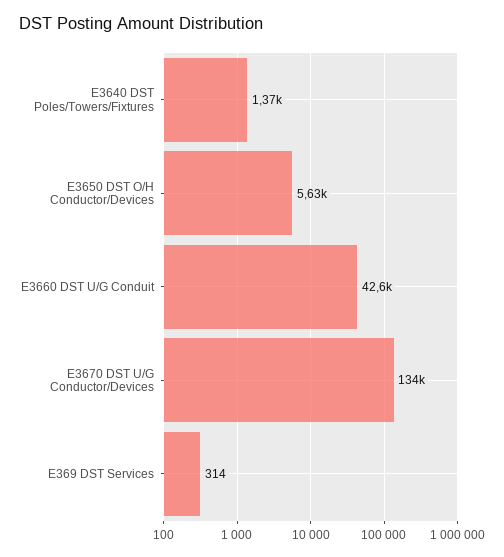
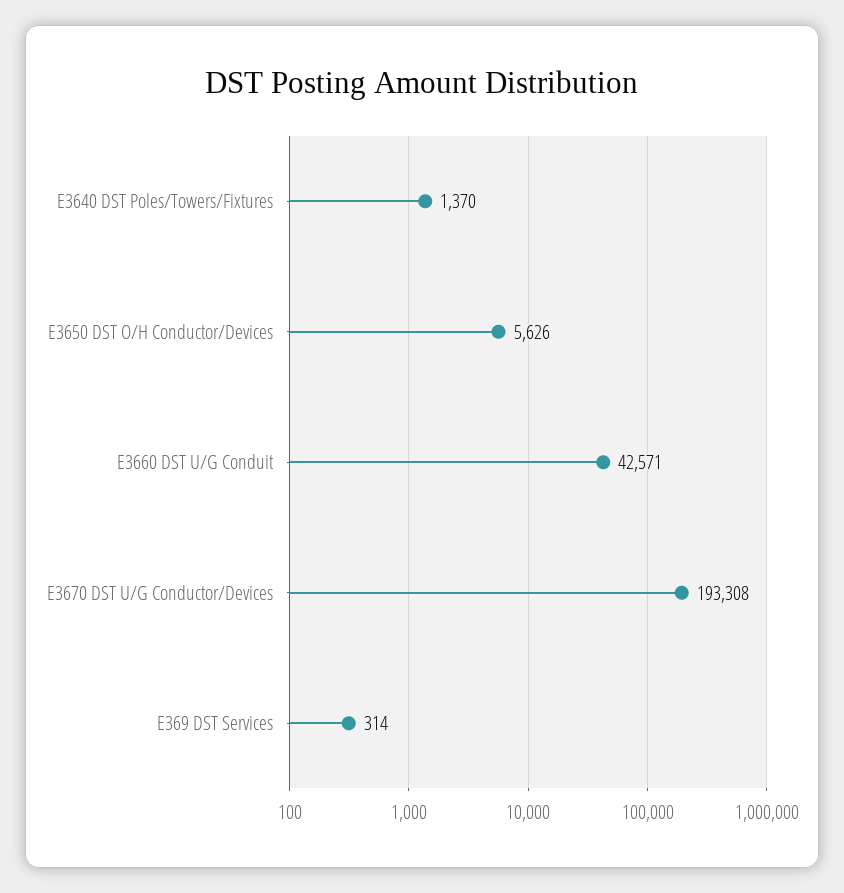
  {
    "E3640 DST Poles/Towers/Fixtures": 1370,
    "E3650 DST O/H Conductor/Devices": 5626,
    "E3660 DST U/G Conduit": 42571,
-   "E3670 DST U/G Conductor/Devices": 134000,
+   "E3670 DST U/G Conductor/Devices": 193308,
    "E369 DST Services": 314
  }

